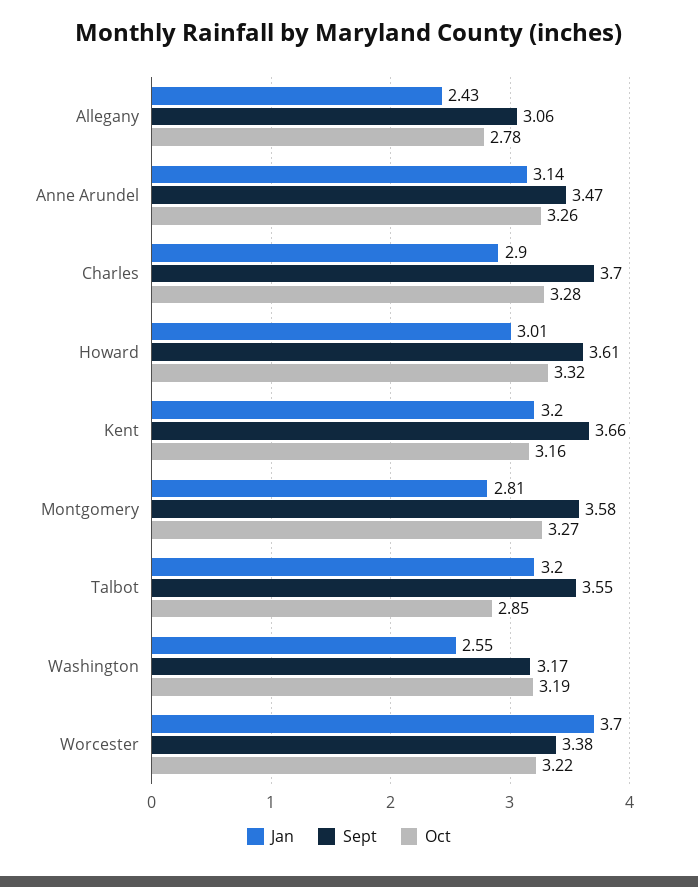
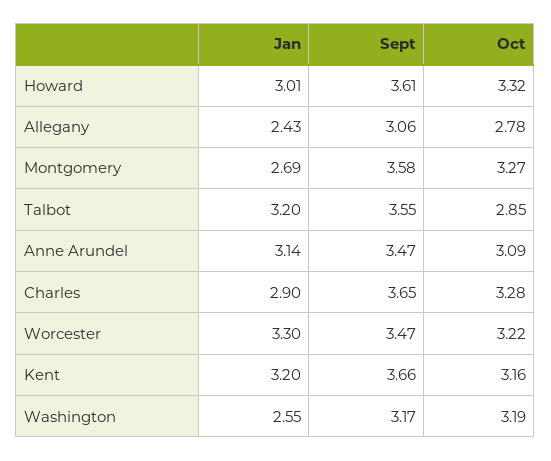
  {
    "Jan": {
      "Allegany": 2.43,
      "Anne Arundel": 3.14,
      "Charles": 2.9,
      "Howard": 3.01,
      "Kent": 3.2,
-     "Montgomery": 2.81,
+     "Montgomery": 2.69,
      "Talbot": 3.2,
      "Washington": 2.55,
-     "Worcester": 3.7
+     "Worcester": 3.3
    },
    "Sept": {
      "Allegany": 3.06,
      "Anne Arundel": 3.47,
-     "Charles": 3.7,
+     "Charles": 3.65,
      "Howard": 3.61,
      "Kent": 3.66,
      "Montgomery": 3.58,
      "Talbot": 3.55,
      "Washington": 3.17,
-     "Worcester": 3.38
+     "Worcester": 3.47
    },
    "Oct": {
      "Allegany": 2.78,
-     "Anne Arundel": 3.26,
+     "Anne Arundel": 3.09,
      "Charles": 3.28,
      "Howard": 3.32,
      "Kent": 3.16,
      "Montgomery": 3.27,
      "Talbot": 2.85,
      "Washington": 3.19,
      "Worcester": 3.22
    }
  }

